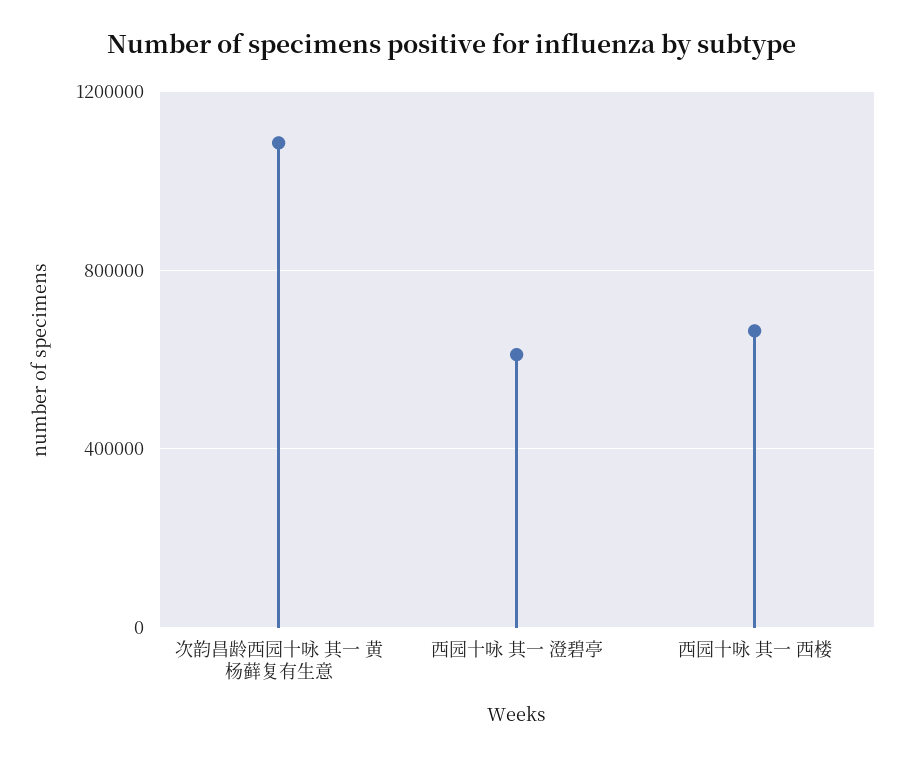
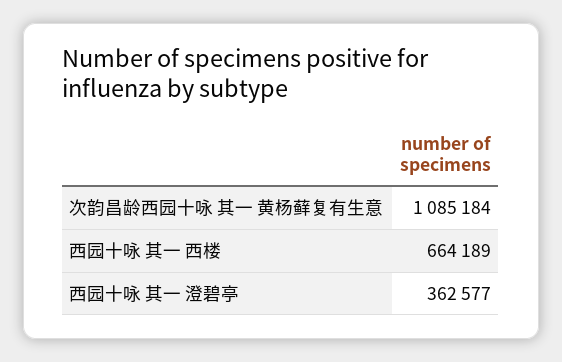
  {
    "次韵昌龄西园十咏 其一 黄杨藓复有生意": 1085184,
-   "西园十咏 其一 澄碧亭": 600000,
+   "西园十咏 其一 澄碧亭": 362577,
    "西园十咏 其一 西楼": 664189
  }

